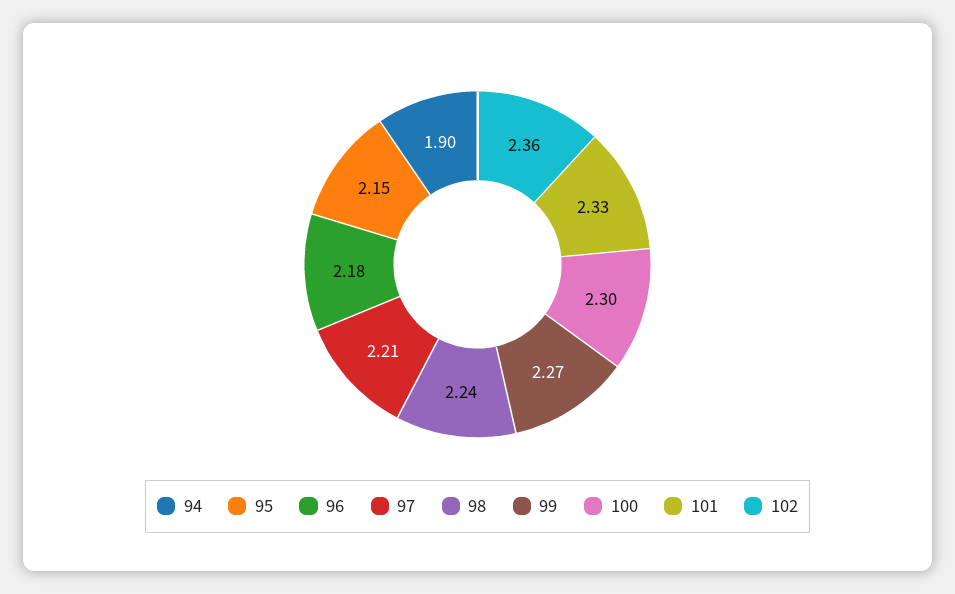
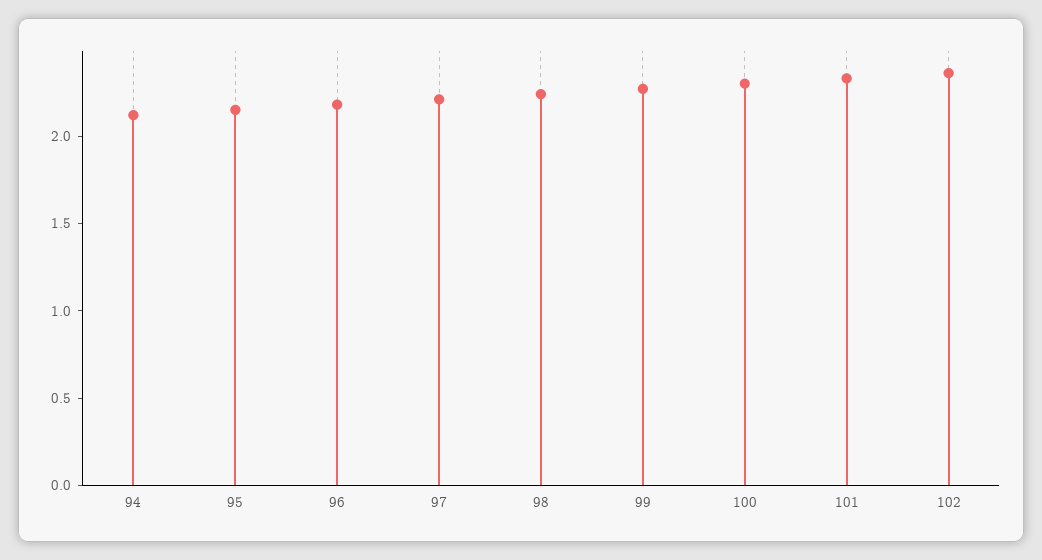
  {
-   "94": 1.9,
+   "94": 2.1,
    "95": 2.15,
    "96": 2.18,
    "97": 2.21,
    "98": 2.24,
    "99": 2.27,
    "100": 2.3,
    "101": 2.33,
    "102": 2.36
  }

